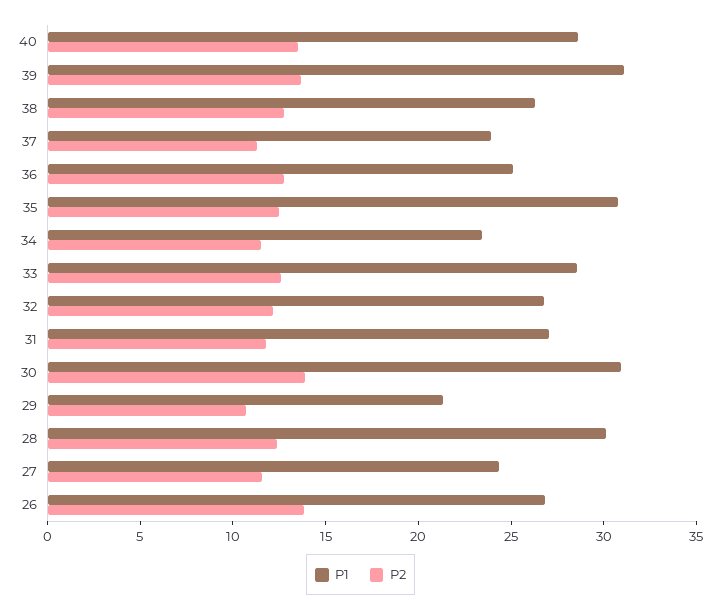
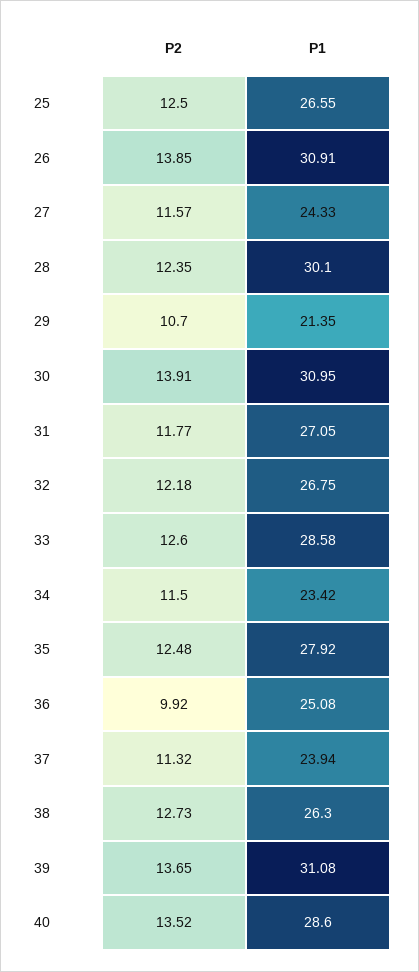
  {
    "P1": {
      "40": 28.6,
      "39": 31.08,
      "38": 26.3,
      "37": 23.94,
      "36": 25.08,
-     "35": 31,
+     "35": 27.92,
      "34": 23.42,
      "33": 28.58,
      "32": 26.75,
      "31": 27.05,
      "30": 30.95,
      "29": 21.35,
      "28": 30.1,
      "27": 24.33,
-     "26": 27
+     "26": 30.91,
+     "25": 26.55
    },
    "P2": {
      "40": 13.52,
      "39": 13.65,
      "38": 12.73,
      "37": 11.32,
-     "36": 13,
+     "36": 9.92,
      "35": 12.48,
      "34": 11.5,
      "33": 12.6,
      "32": 12.18,
      "31": 11.77,
      "30": 13.91,
      "29": 10.7,
      "28": 12.35,
      "27": 11.57,
-     "26": 13.85
+     "26": 13.85,
+     "25": 12.5
    }
  }

